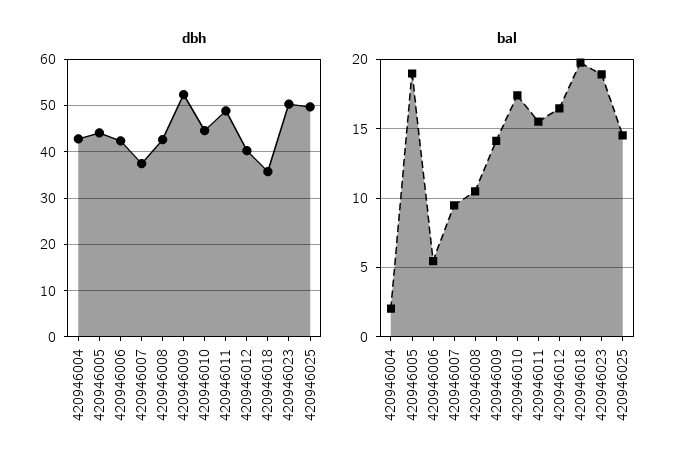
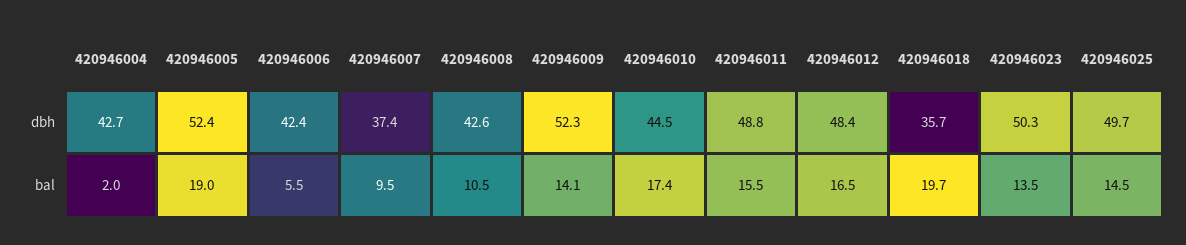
  {
    "dbh": {
      "420946004": 42.7,
-     "420946005": 44,
+     "420946005": 52.4,
      "420946006": 42.4,
      "420946007": 37.4,
      "420946008": 42.6,
      "420946009": 52.3,
      "420946010": 44.5,
      "420946011": 48.8,
-     "420946012": 40,
+     "420946012": 48.4,
      "420946018": 35.7,
      "420946023": 50.3,
      "420946025": 49.7
    },
    "bal": {
      "420946004": 2,
      "420946005": 19,
      "420946006": 5.5,
      "420946007": 9.5,
      "420946008": 10.5,
      "420946009": 14.1,
      "420946010": 17.4,
      "420946011": 15.5,
      "420946012": 16.5,
      "420946018": 19.7,
-     "420946023": 19,
+     "420946023": 13.5,
      "420946025": 14.5
    }
  }

